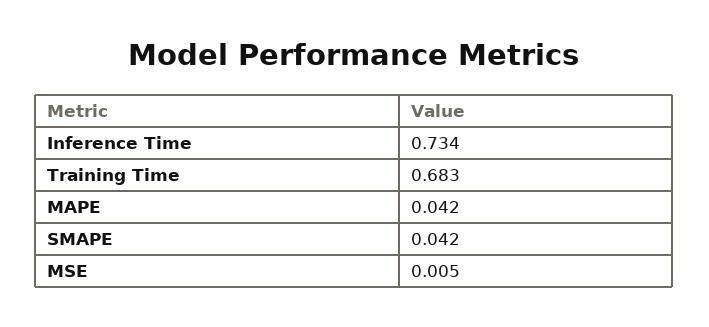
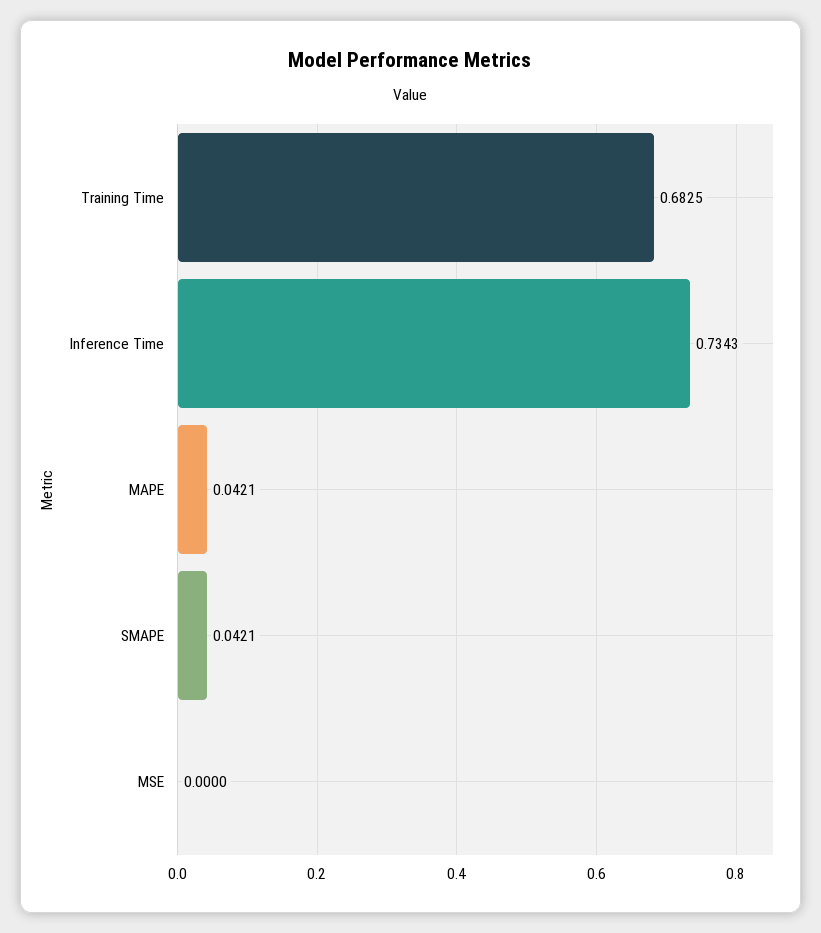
  {
    "Inference Time": 0.7343,
    "Training Time": 0.6825,
    "MAPE": 0.0421,
    "SMAPE": 0.0421,
-   "MSE": 0.005
+   "MSE": 0
  }

